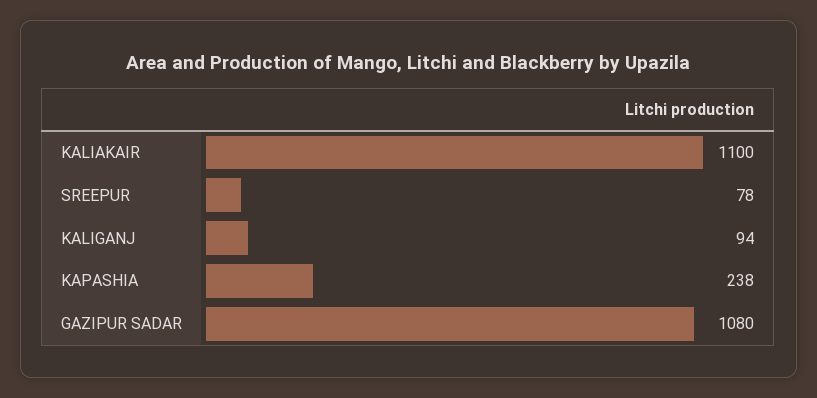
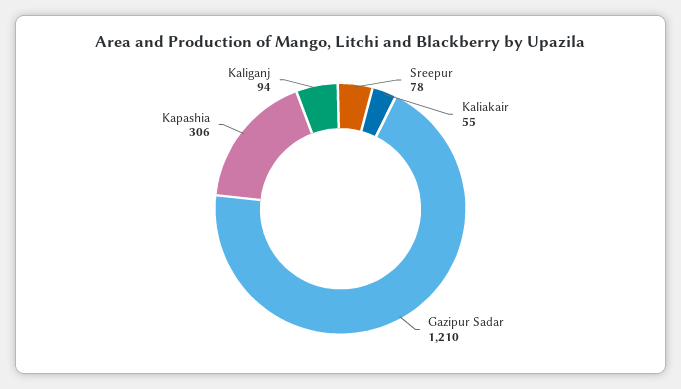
  {
-   "KALIAKAIR": 1100,
+   "KALIAKAIR": 55,
    "SREEPUR": 78,
    "KALIGANJ": 94,
-   "KAPASHIA": 238,
+   "KAPASHIA": 306,
-   "GAZIPUR SADAR": 1080
+   "GAZIPUR SADAR": 1210
  }

